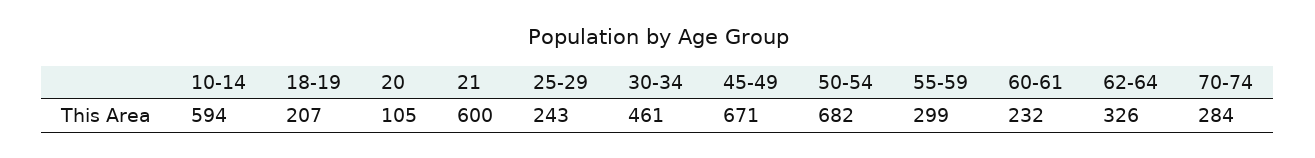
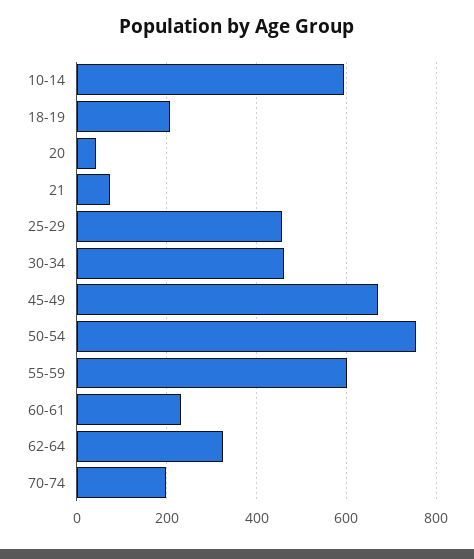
  {
    "10-14": 594,
    "18-19": 207,
-   "20": 105,
+   "20": 40,
-   "21": 600,
+   "21": 80,
-   "25-29": 243,
+   "25-29": 460,
    "30-34": 461,
    "45-49": 671,
-   "50-54": 682,
+   "50-54": 760,
-   "55-59": 299,
+   "55-59": 600,
    "60-61": 232,
    "62-64": 326,
-   "70-74": 284
+   "70-74": 200
  }

